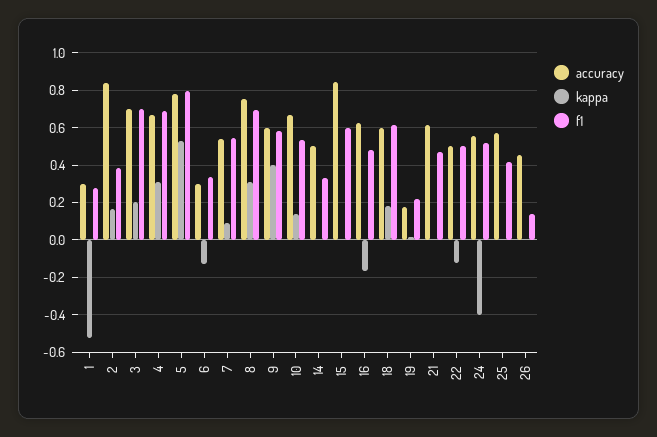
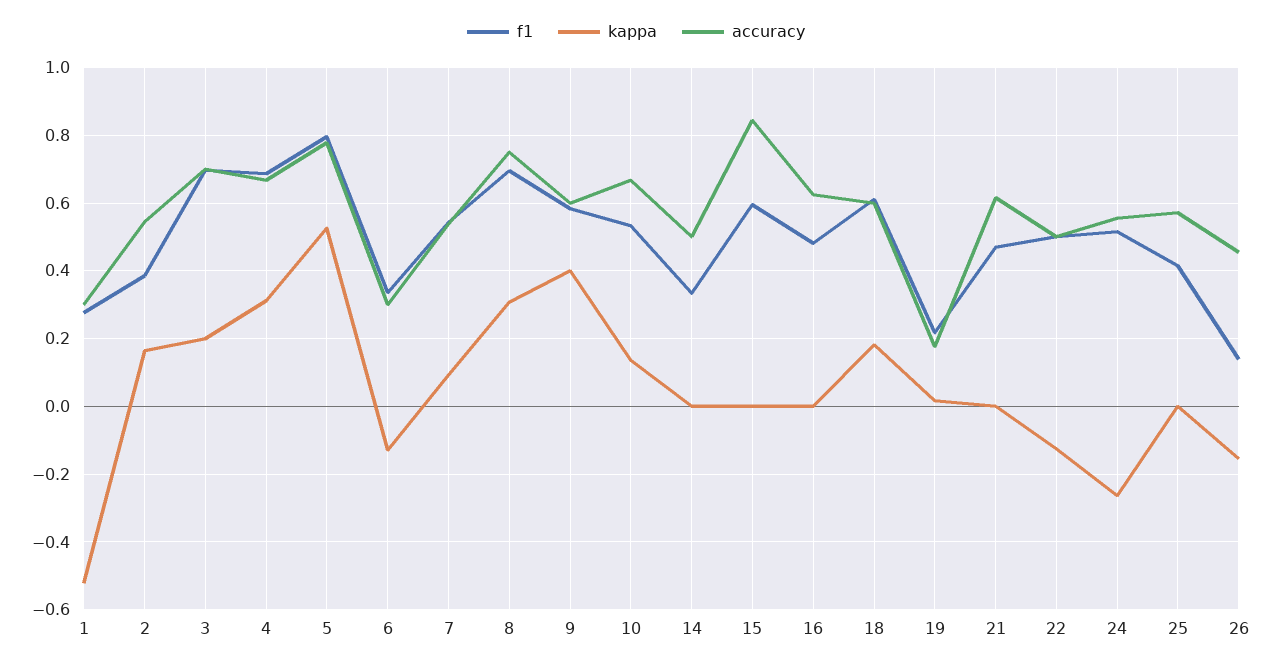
  {
    "accuracy": {
      "1": 0.3,
-     "2": 0.85,
+     "2": 0.54,
      "3": 0.7,
      "4": 0.66,
      "5": 0.78,
      "6": 0.3,
      "7": 0.54,
      "8": 0.76,
      "9": 0.6,
      "10": 0.66,
      "14": 0.5,
      "15": 0.84,
      "16": 0.62,
      "18": 0.6,
      "19": 0.18,
      "21": 0.62,
      "22": 0.5,
      "24": 0.56,
      "25": 0.58,
      "26": 0.46
    },
    "kappa": {
      "1": -0.52,
      "2": 0.16,
      "3": 0.2,
      "4": 0.32,
      "5": 0.52,
      "6": -0.12,
      "7": 0.1,
      "8": 0.3,
      "9": 0.4,
      "10": 0.14,
      "14": 0,
      "15": 0,
-     "16": -0.15,
+     "16": 0,
      "18": 0.18,
      "19": 0.02,
      "21": 0,
      "22": -0.12,
-     "24": -0.4,
+     "24": -0.26,
      "25": 0,
-     "26": 0
+     "26": -0.16
    },
    "f1": {
      "1": 0.28,
      "2": 0.38,
      "3": 0.7,
      "4": 0.68,
      "5": 0.8,
      "6": 0.34,
      "7": 0.54,
      "8": 0.7,
      "9": 0.58,
      "10": 0.54,
      "14": 0.34,
      "15": 0.6,
      "16": 0.48,
      "18": 0.62,
      "19": 0.22,
      "21": 0.46,
      "22": 0.5,
      "24": 0.52,
      "25": 0.42,
      "26": 0.14
    }
  }

